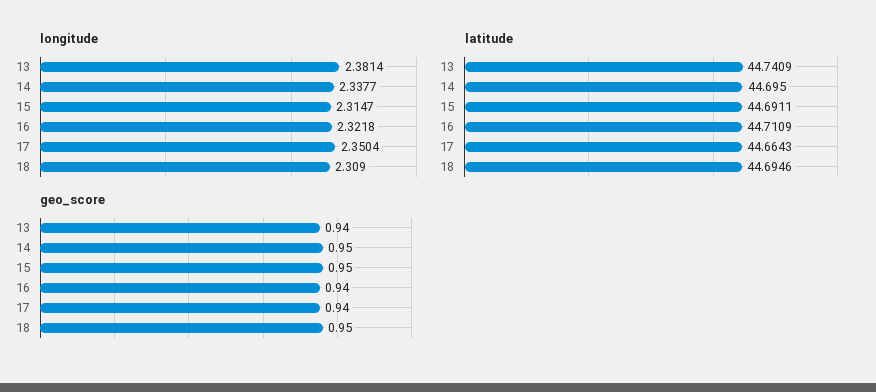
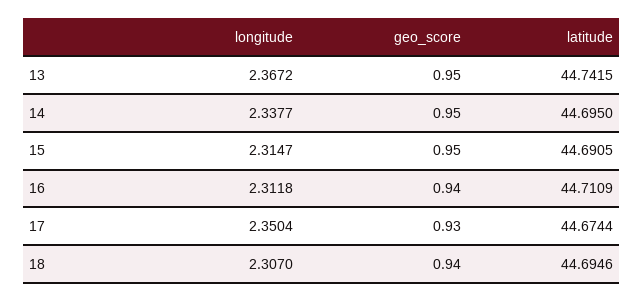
  {
    "longitude": {
-     "13": 2.3814,
+     "13": 2.3672,
      "14": 2.3377,
      "15": 2.3147,
-     "16": 2.3218,
+     "16": 2.3118,
      "17": 2.3504,
-     "18": 2.309
+     "18": 2.307
    },
    "latitude": {
-     "13": 44.7409,
+     "13": 44.7415,
      "14": 44.695,
-     "15": 44.6911,
+     "15": 44.6905,
      "16": 44.7109,
-     "17": 44.6643,
+     "17": 44.6744,
      "18": 44.6946
    },
    "geo_score": {
-     "13": 0.94,
+     "13": 0.95,
      "14": 0.95,
      "15": 0.95,
      "16": 0.94,
-     "17": 0.94,
+     "17": 0.93,
-     "18": 0.95
+     "18": 0.94
    }
  }

